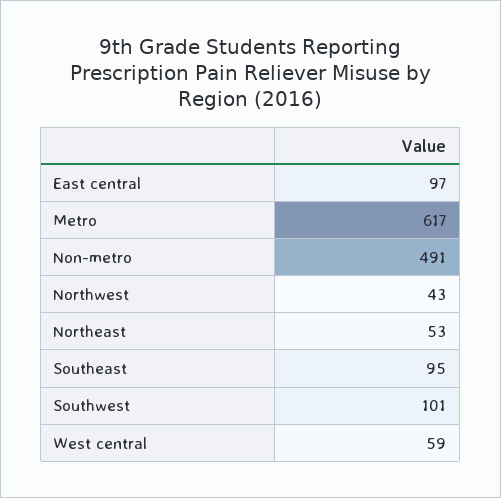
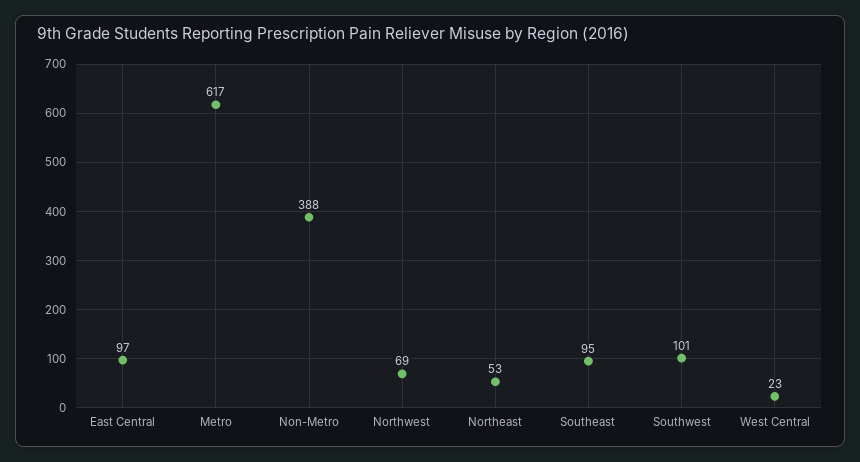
  {
    "East central": 97,
    "Metro": 617,
-   "Non-metro": 491,
+   "Non-metro": 388,
-   "Northwest": 43,
+   "Northwest": 69,
    "Northeast": 53,
    "Southeast": 95,
    "Southwest": 101,
-   "West central": 59
+   "West central": 23
  }

